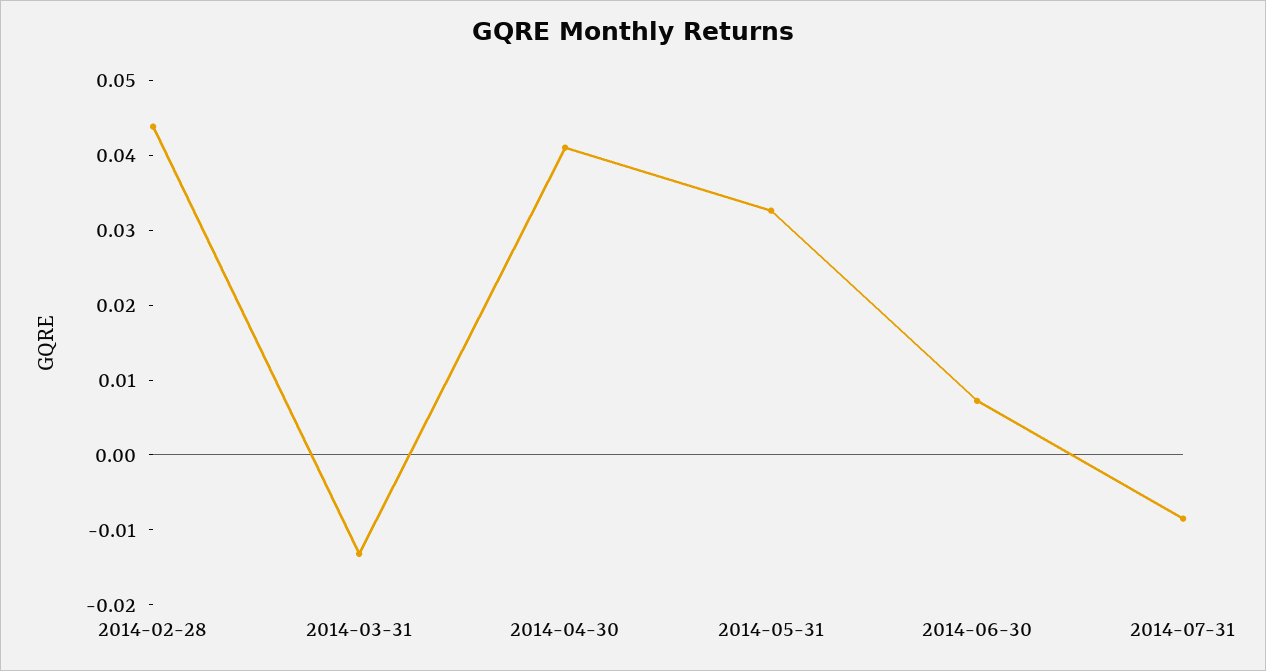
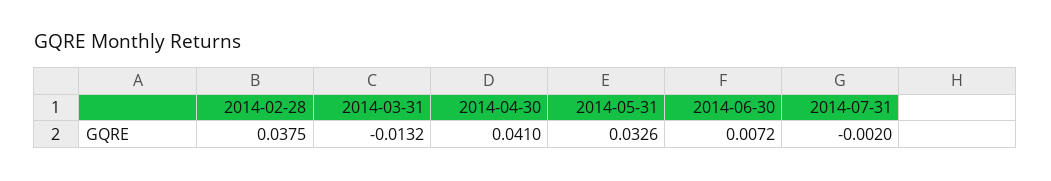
  {
-   "2014-02-28": 0.044,
+   "2014-02-28": 0.0375,
    "2014-03-31": -0.0132,
    "2014-04-30": 0.041,
    "2014-05-31": 0.0326,
    "2014-06-30": 0.0072,
-   "2014-07-31": -0.008
+   "2014-07-31": -0.002
  }

